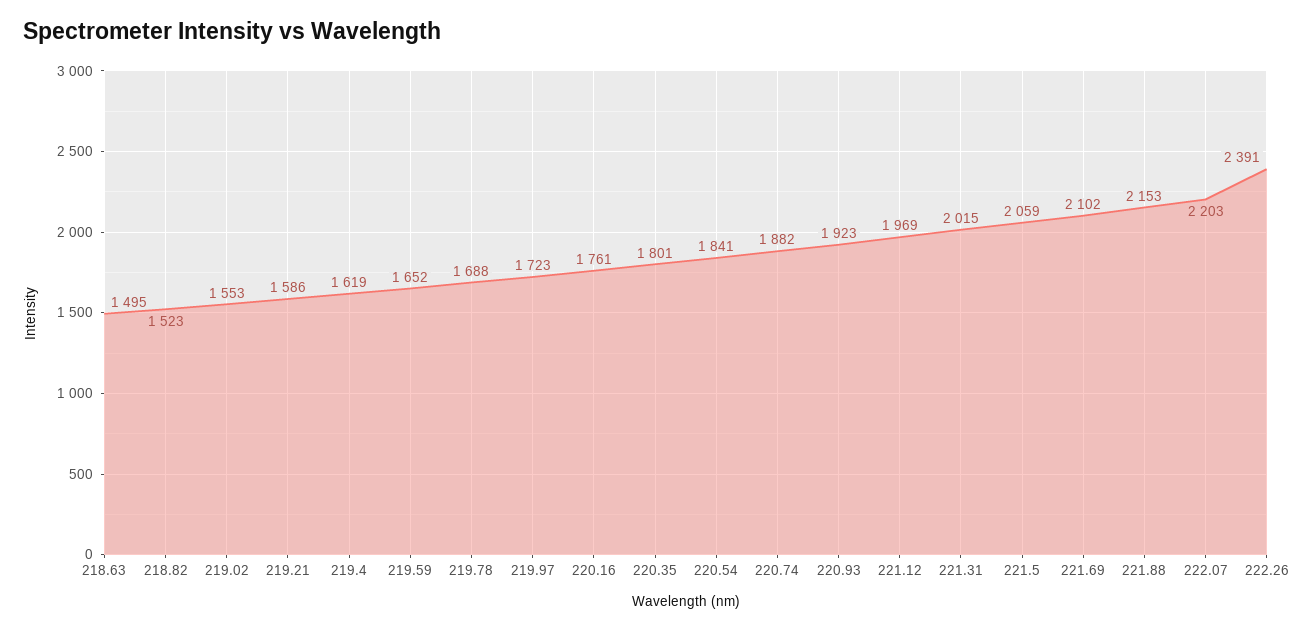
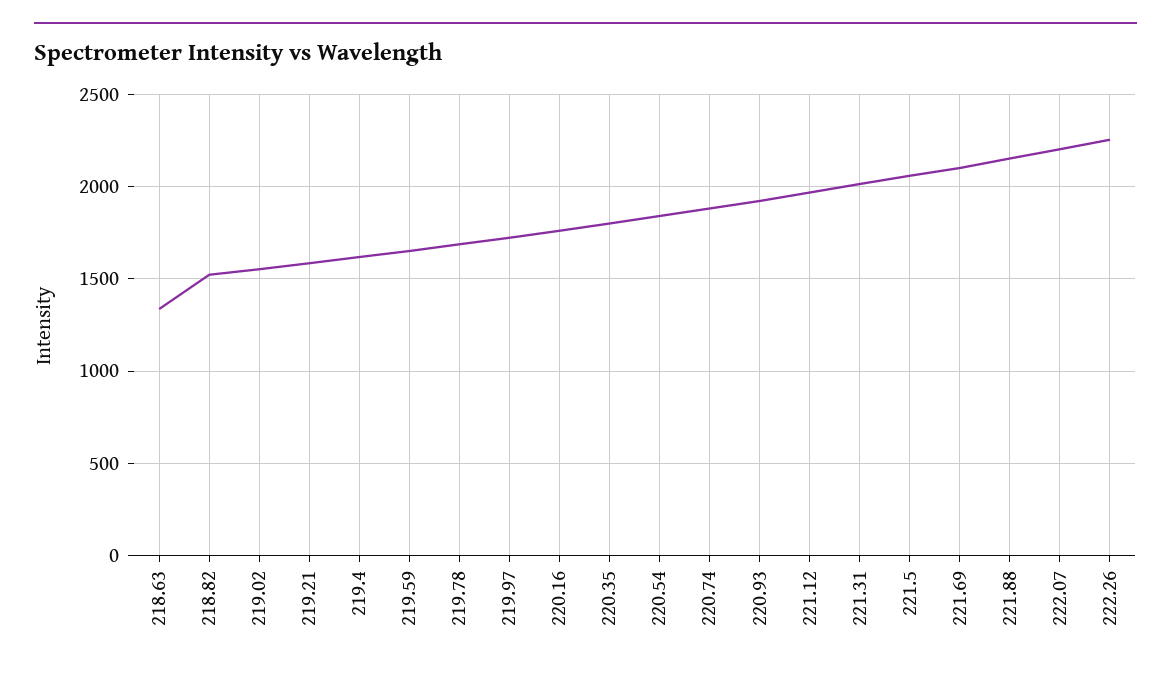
  {
-   "218.63": 1495,
+   "218.63": 1350,
    "218.82": 1523,
    "219.02": 1553,
    "219.21": 1586,
    "219.4": 1619,
    "219.59": 1652,
    "219.78": 1688,
    "219.97": 1723,
    "220.16": 1761,
    "220.35": 1801,
    "220.54": 1841,
    "220.74": 1882,
    "220.93": 1923,
    "221.12": 1969,
    "221.31": 2015,
    "221.5": 2059,
    "221.69": 2102,
    "221.88": 2153,
    "222.07": 2203,
-   "222.26": 2391
+   "222.26": 2250
  }

